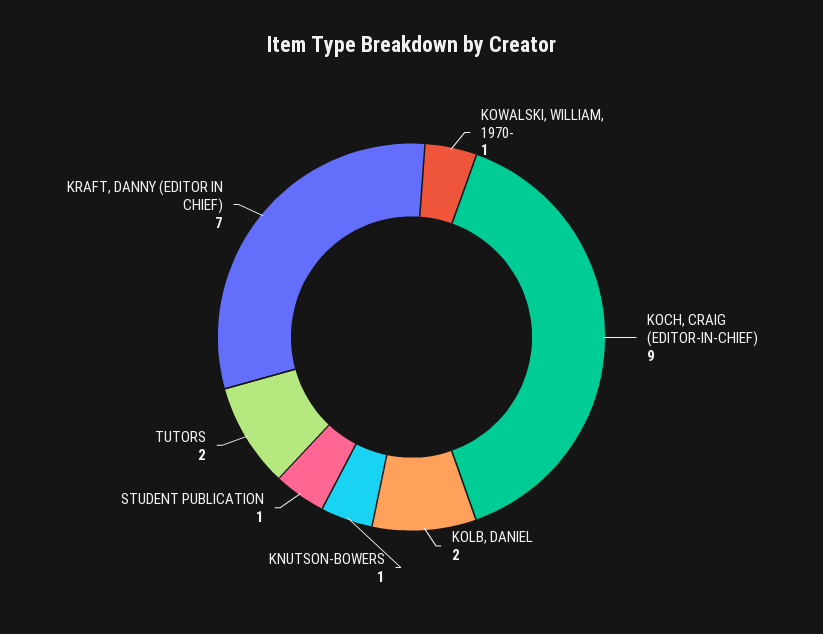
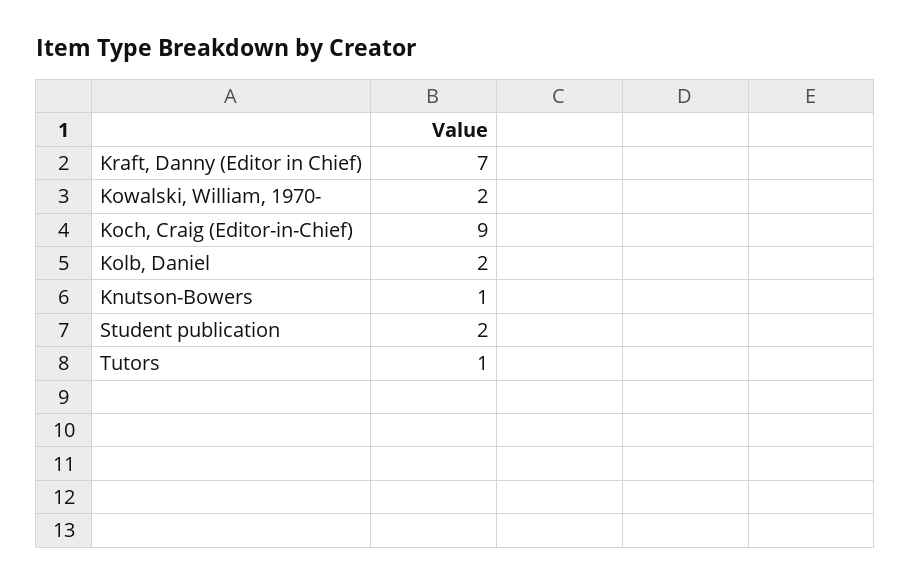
  {
-   "KOWALSKI, WILLIAM, 1970-": 1,
+   "KOWALSKI, WILLIAM, 1970-": 2,
    "KOCH, CRAIG (EDITOR-IN-CHIEF)": 9,
    "KOLB, DANIEL": 2,
    "KNUTSON-BOWERS": 1,
-   "STUDENT PUBLICATION": 1,
+   "STUDENT PUBLICATION": 2,
-   "TUTORS": 2,
+   "TUTORS": 1,
    "KRAFT, DANNY (EDITOR IN CHIEF)": 7
  }

